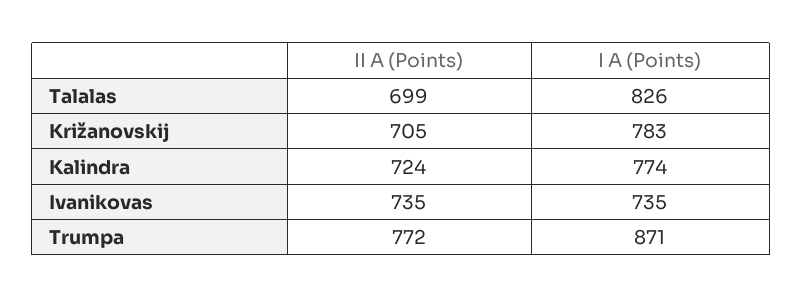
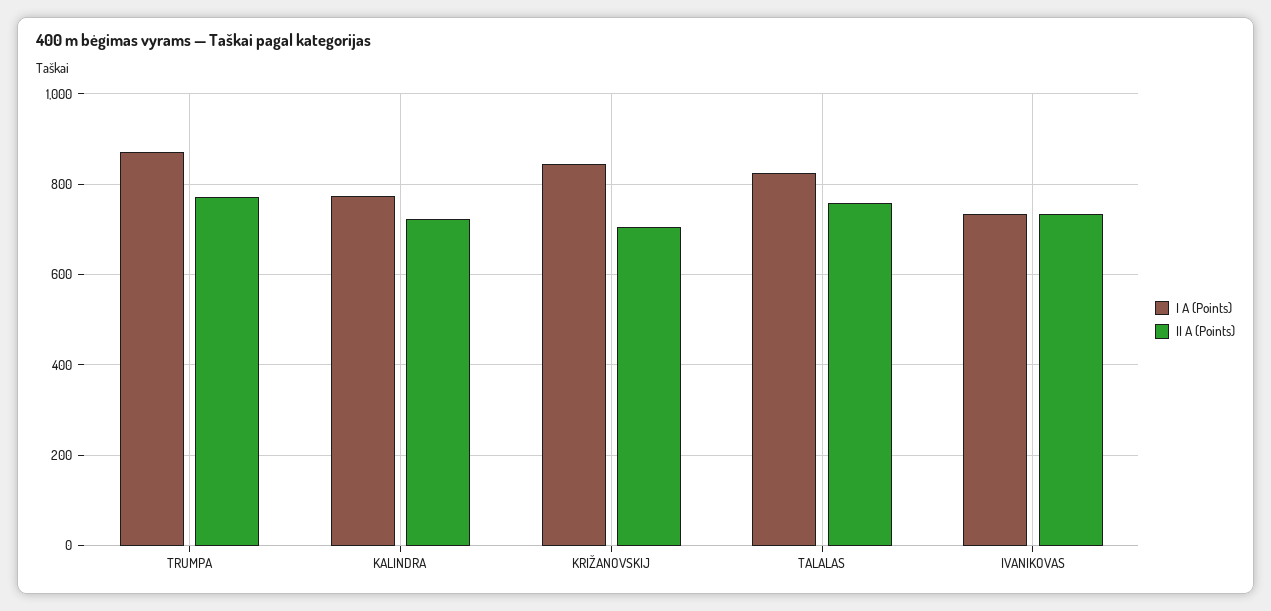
  {
    "II A (Points)": {
-     "Talalas": 699,
+     "Talalas": 760,
      "Križanovskij": 705,
      "Kalindra": 724,
      "Ivanikovas": 735,
      "Trumpa": 772
    },
    "I A (Points)": {
      "Talalas": 826,
-     "Križanovskij": 783,
+     "Križanovskij": 840,
      "Kalindra": 774,
      "Ivanikovas": 735,
      "Trumpa": 871
    }
  }

